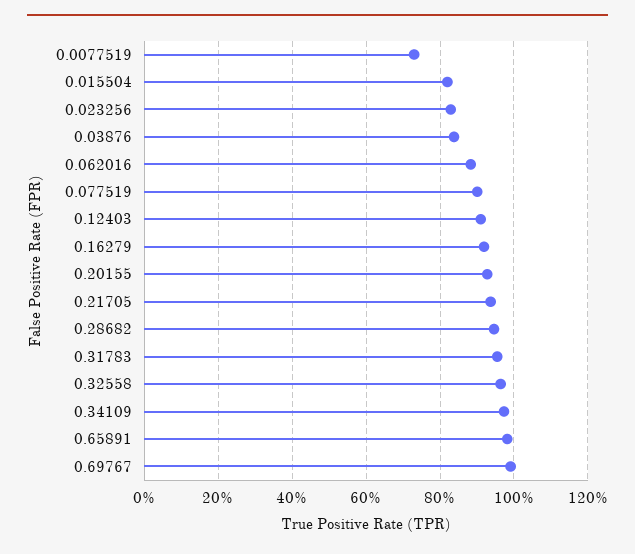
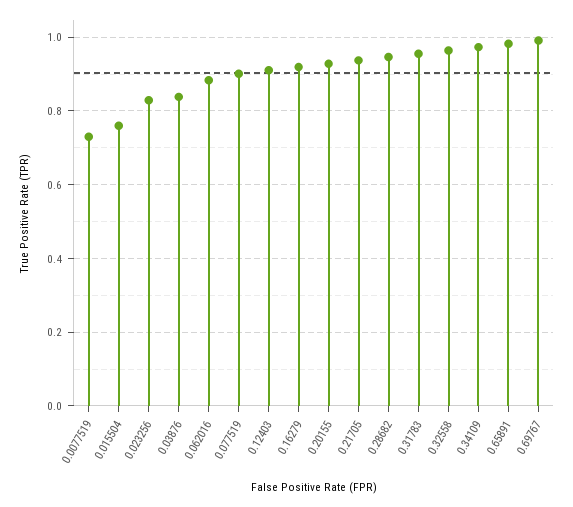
  {
    "0.0077519": 0.74,
-   "0.015504": 0.82,
+   "0.015504": 0.76,
    "0.023256": 0.82,
    "0.03876": 0.84,
    "0.062016": 0.88,
    "0.077519": 0.9,
    "0.12403": 0.92,
    "0.16279": 0.92,
    "0.20155": 0.92,
    "0.21705": 0.94,
    "0.28682": 0.94,
    "0.31783": 0.96,
    "0.32558": 0.96,
    "0.34109": 0.98,
    "0.65891": 0.98,
    "0.69767": 1
  }

